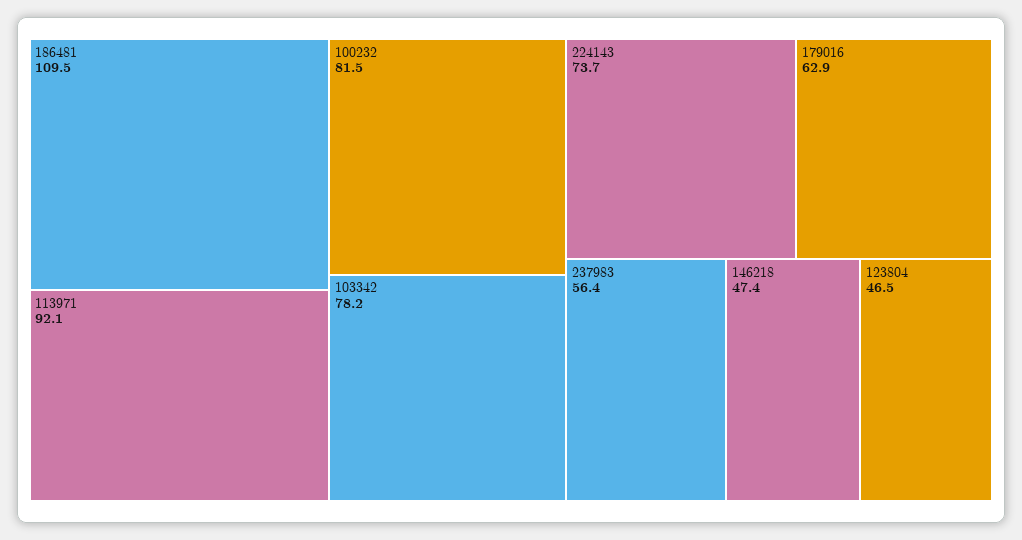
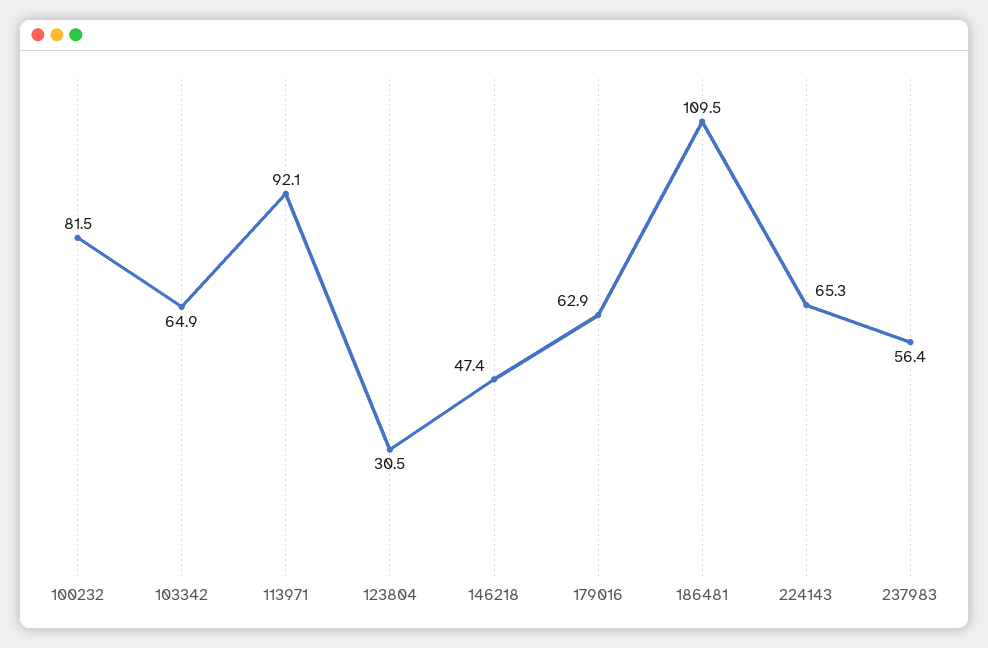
  {
    "186481": 109.5,
    "113971": 92.1,
    "100232": 81.5,
-   "103342": 78.2,
+   "103342": 64.9,
-   "224143": 73.7,
+   "224143": 65.3,
    "179016": 62.9,
    "237983": 56.4,
    "146218": 47.4,
-   "123804": 46.5
+   "123804": 30.5
  }

